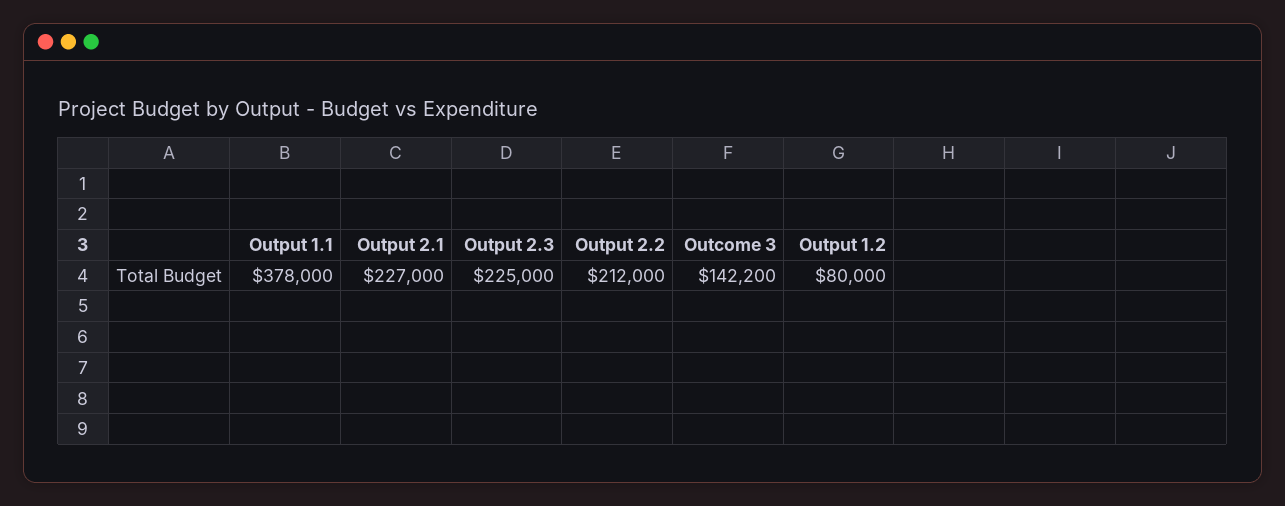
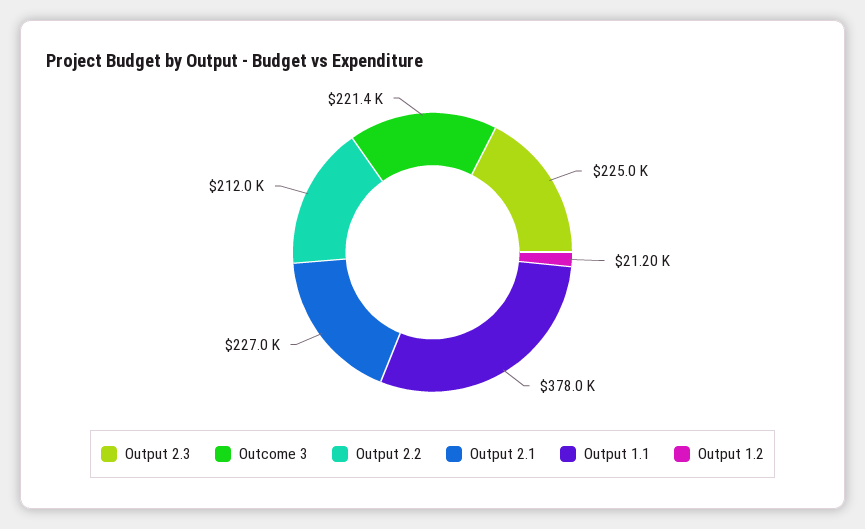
  {
    "Output 1.1": 378000,
    "Output 2.1": 227000,
    "Output 2.3": 225000,
    "Output 2.2": 212000,
-   "Outcome 3": 142200,
+   "Outcome 3": 221400,
-   "Output 1.2": 80000
+   "Output 1.2": 21200
  }

